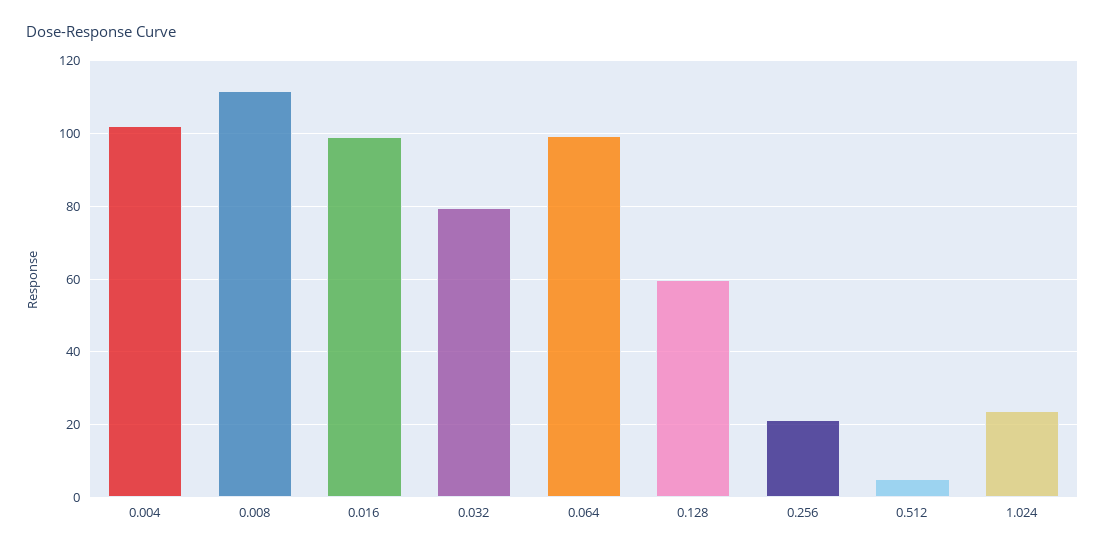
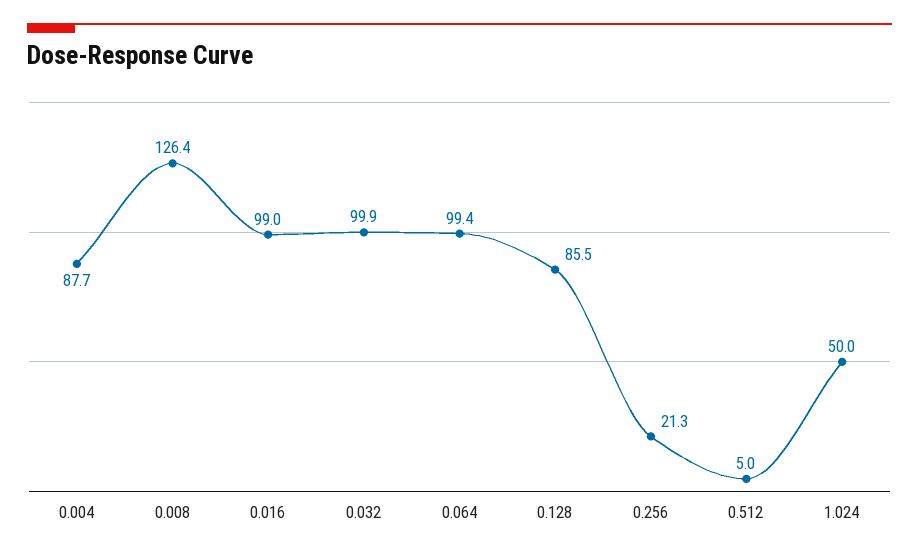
  {
-   "0.004": 102,
+   "0.004": 87.7,
-   "0.008": 112,
+   "0.008": 126.4,
    "0.016": 99,
-   "0.032": 80,
+   "0.032": 99.9,
    "0.064": 99.4,
-   "0.128": 60,
+   "0.128": 85.5,
    "0.256": 21.3,
    "0.512": 5,
-   "1.024": 24
+   "1.024": 50
  }

